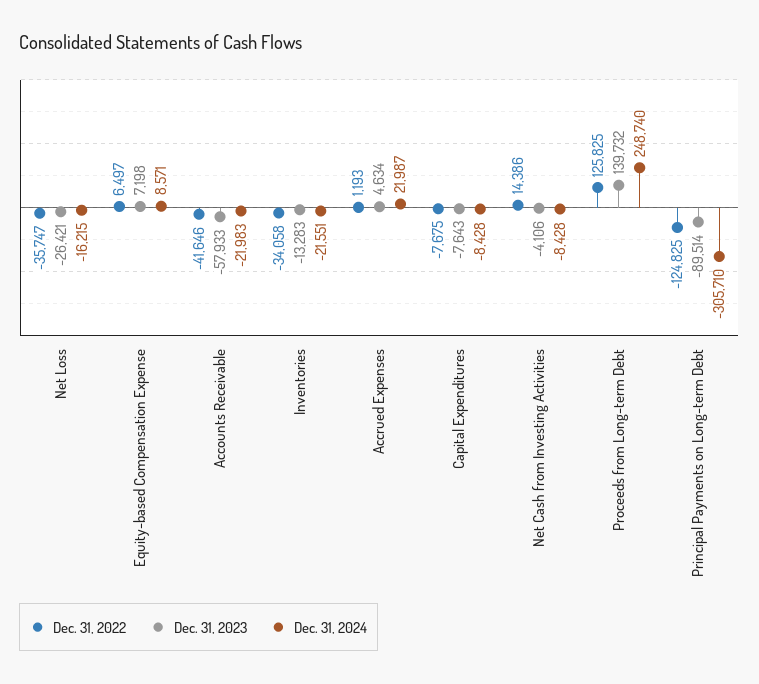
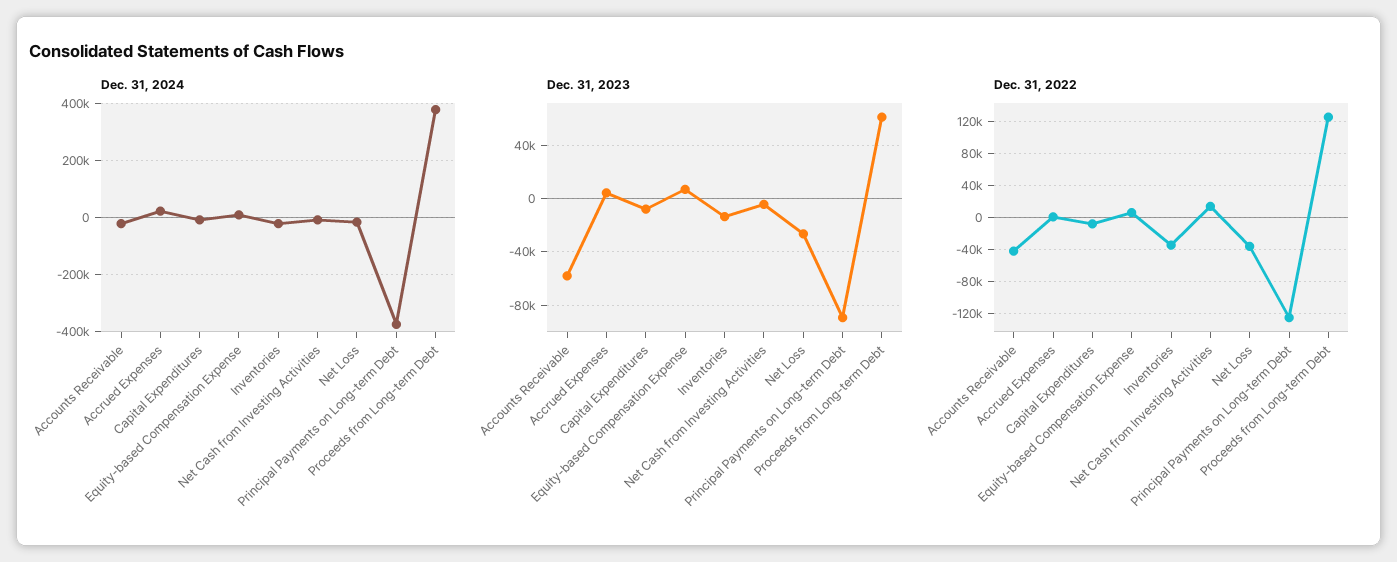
  {
    "Dec. 31, 2022": {
      "Net Loss": -35747,
      "Equity-based Compensation Expense": 6497,
      "Accounts Receivable": -41646,
      "Inventories": -34058,
      "Accrued Expenses": 1193,
      "Capital Expenditures": -7675,
      "Net Cash from Investing Activities": 14386,
      "Proceeds from Long-term Debt": 125825,
      "Principal Payments on Long-term Debt": -124825
    },
    "Dec. 31, 2023": {
      "Net Loss": -26421,
      "Equity-based Compensation Expense": 7198,
      "Accounts Receivable": -57933,
      "Inventories": -13283,
      "Accrued Expenses": 4634,
      "Capital Expenditures": -7643,
      "Net Cash from Investing Activities": -4106,
-     "Proceeds from Long-term Debt": 139732,
+     "Proceeds from Long-term Debt": 60000,
      "Principal Payments on Long-term Debt": -89514
    },
    "Dec. 31, 2024": {
      "Net Loss": -16215,
      "Equity-based Compensation Expense": 8571,
      "Accounts Receivable": -21983,
      "Inventories": -21551,
      "Accrued Expenses": 21987,
      "Capital Expenditures": -8428,
      "Net Cash from Investing Activities": -8428,
-     "Proceeds from Long-term Debt": 248740,
+     "Proceeds from Long-term Debt": 375000,
-     "Principal Payments on Long-term Debt": -305710
+     "Principal Payments on Long-term Debt": -375000
    }
  }

